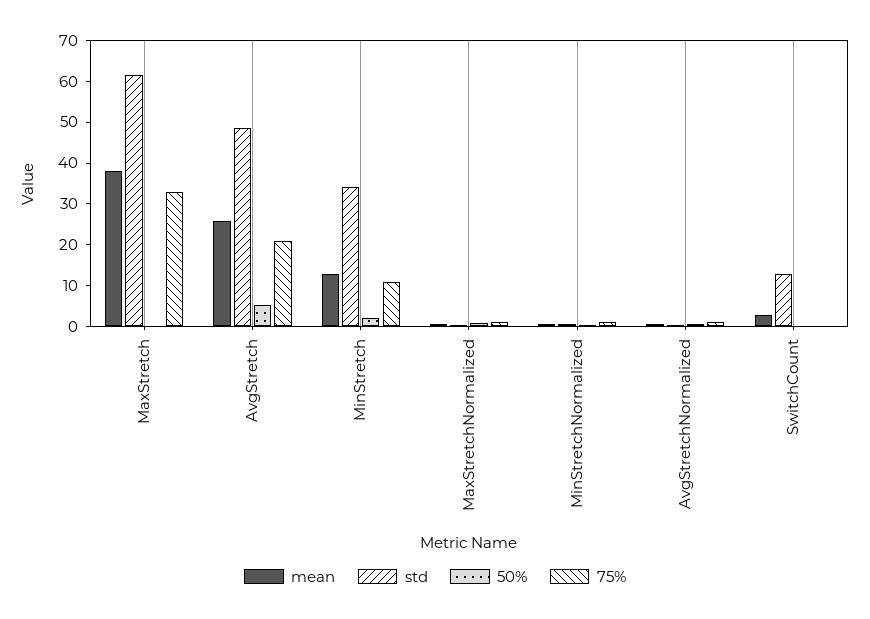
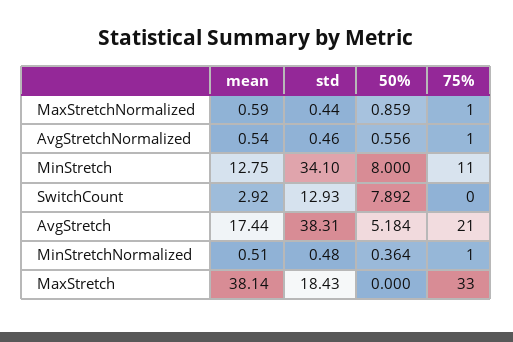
  {
    "mean": {
      "MaxStretch": 38.14,
-     "AvgStretch": 26,
+     "AvgStretch": 17.44,
      "MinStretch": 12.75,
      "MaxStretchNormalized": 0.59,
      "MinStretchNormalized": 0.51,
      "AvgStretchNormalized": 0.54,
      "SwitchCount": 2.92
    },
    "std": {
-     "MaxStretch": 62,
+     "MaxStretch": 18.43,
-     "AvgStretch": 48,
+     "AvgStretch": 38.31,
      "MinStretch": 34.1,
      "MaxStretchNormalized": 0.44,
      "MinStretchNormalized": 0.48,
      "AvgStretchNormalized": 0.46,
      "SwitchCount": 12.93
    },
    "50%": {
      "MaxStretch": 0,
      "AvgStretch": 5.184,
-     "MinStretch": 2,
+     "MinStretch": 8,
      "MaxStretchNormalized": 0.859,
      "MinStretchNormalized": 0.364,
      "AvgStretchNormalized": 0.556,
-     "SwitchCount": 0
+     "SwitchCount": 7.892
    },
    "75%": {
      "MaxStretch": 33,
      "AvgStretch": 21,
      "MinStretch": 11,
      "MaxStretchNormalized": 1,
      "MinStretchNormalized": 1,
      "AvgStretchNormalized": 1,
      "SwitchCount": 0
    }
  }

